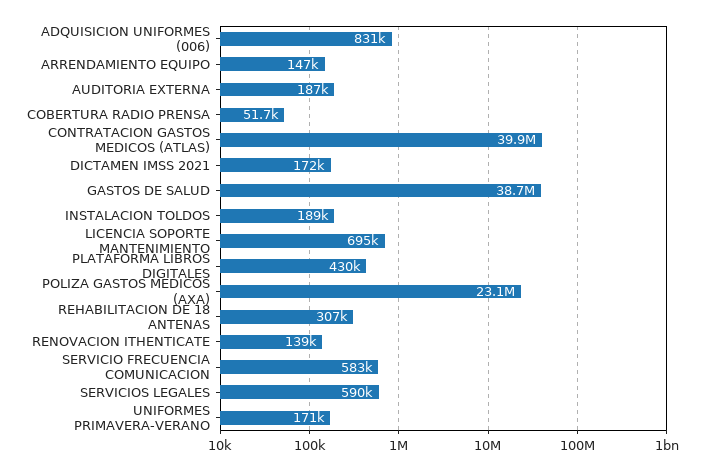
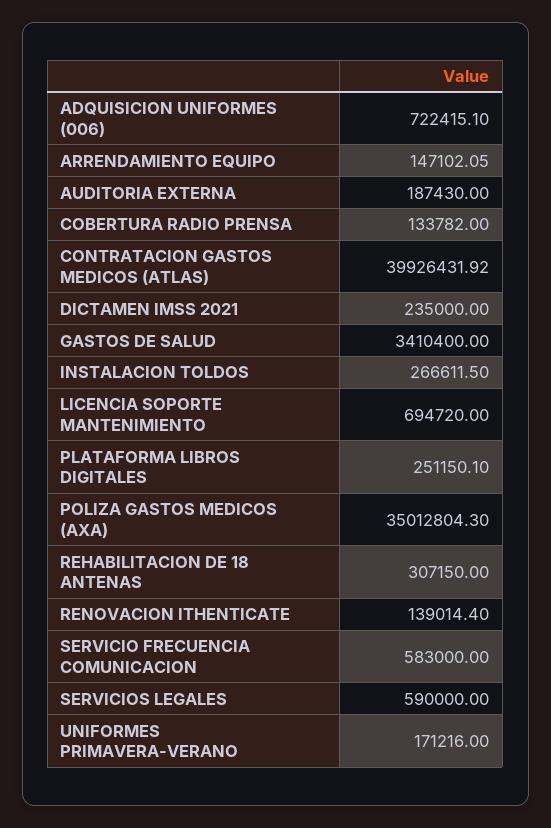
  {
-   "ADQUISICION UNIFORMES (006)": 831000,
+   "ADQUISICION UNIFORMES (006)": 722415.1,
    "ARRENDAMIENTO EQUIPO": 147102.05,
    "AUDITORIA EXTERNA": 187430,
-   "COBERTURA RADIO PRENSA": 51700,
+   "COBERTURA RADIO PRENSA": 133782,
    "CONTRATACION GASTOS MEDICOS (ATLAS)": 39926431.92,
-   "DICTAMEN IMSS 2021": 172000,
+   "DICTAMEN IMSS 2021": 235000,
-   "GASTOS DE SALUD": 38700000,
+   "GASTOS DE SALUD": 3410400,
-   "INSTALACION TOLDOS": 189000,
+   "INSTALACION TOLDOS": 266611.5,
    "LICENCIA SOPORTE MANTENIMIENTO": 694720,
-   "PLATAFORMA LIBROS DIGITALES": 430000,
+   "PLATAFORMA LIBROS DIGITALES": 251150.1,
-   "POLIZA GASTOS MEDICOS (AXA)": 23100000,
+   "POLIZA GASTOS MEDICOS (AXA)": 35012804.3,
    "REHABILITACION DE 18 ANTENAS": 307150,
    "RENOVACION ITHENTICATE": 139014.4,
    "SERVICIO FRECUENCIA COMUNICACION": 583000,
    "SERVICIOS LEGALES": 590000,
    "UNIFORMES PRIMAVERA-VERANO": 171216
  }

